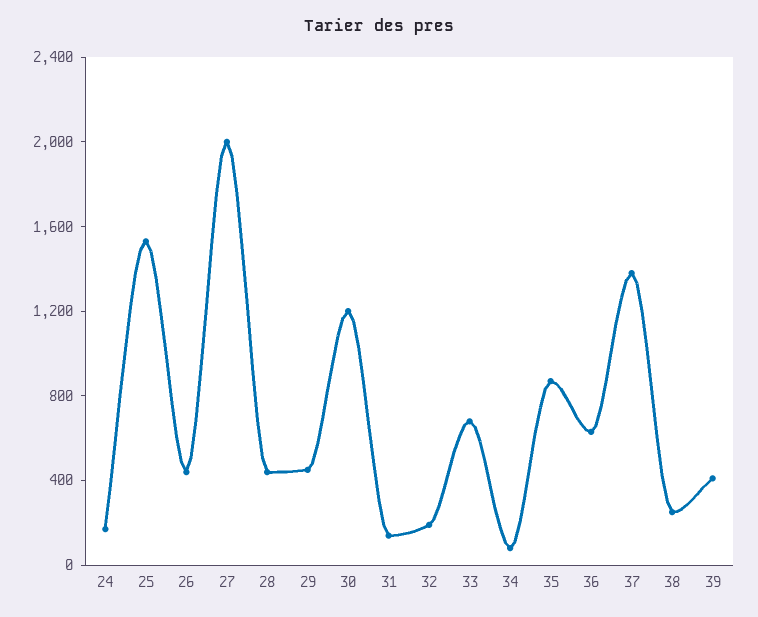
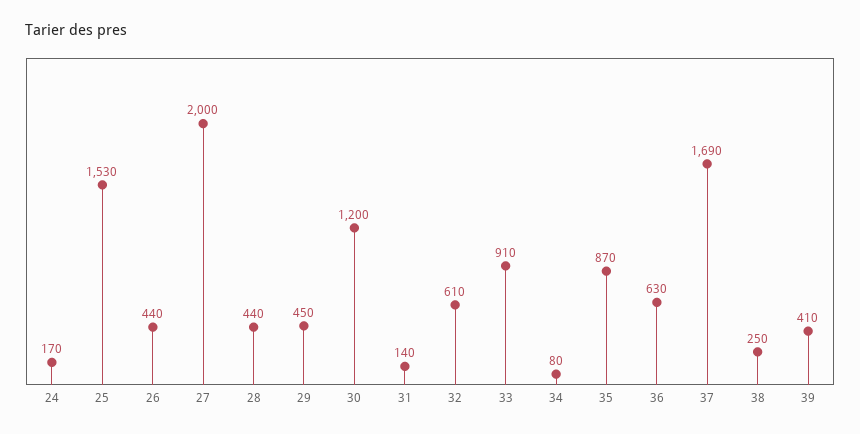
  {
    "24": 170,
    "25": 1530,
    "26": 440,
    "27": 2000,
    "28": 440,
    "29": 450,
    "30": 1200,
    "31": 140,
-   "32": 200,
+   "32": 610,
-   "33": 700,
+   "33": 910,
    "34": 80,
    "35": 870,
    "36": 630,
-   "37": 1400,
+   "37": 1690,
    "38": 250,
    "39": 410
  }

